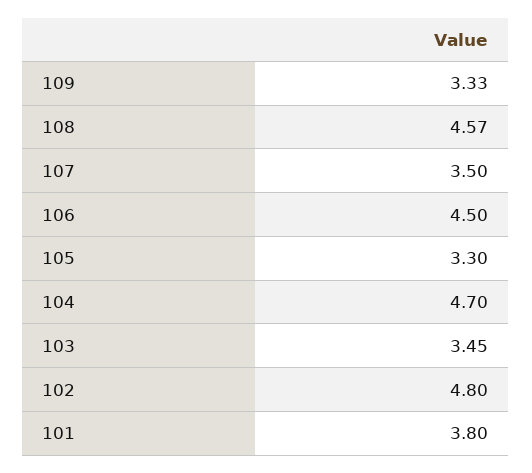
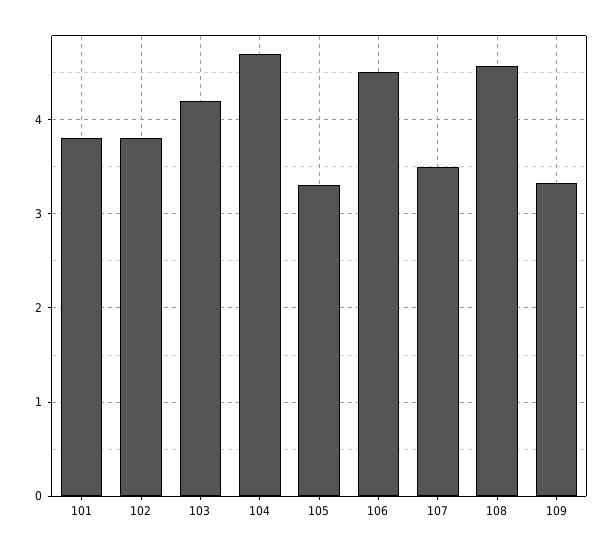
  {
    "109": 3.33,
    "108": 4.57,
    "107": 3.5,
    "106": 4.5,
    "105": 3.3,
    "104": 4.7,
-   "103": 3.45,
+   "103": 4.2,
-   "102": 4.8,
+   "102": 3.8,
    "101": 3.8
  }

